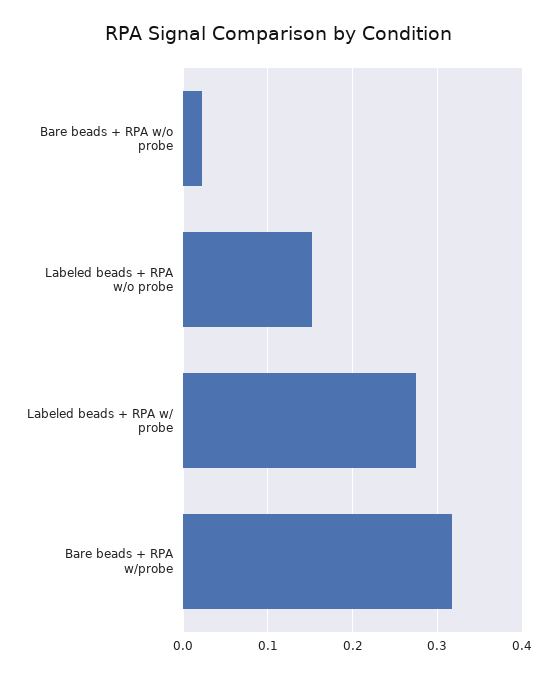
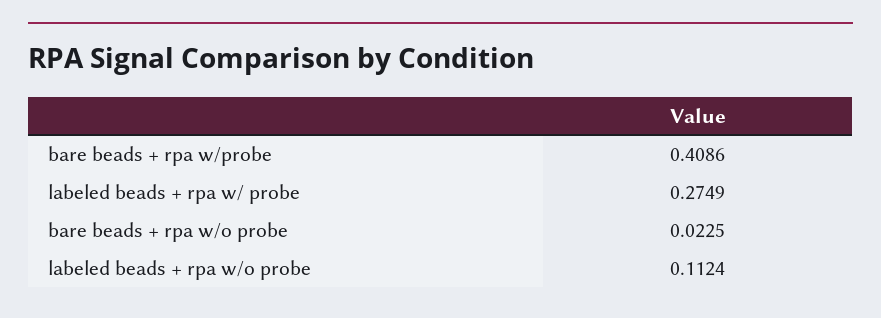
  {
    "Bare beads + RPA w/o probe": 0.0225,
-   "Labeled beads + RPA w/o probe": 0.15,
+   "Labeled beads + RPA w/o probe": 0.1124,
    "Labeled beads + RPA w/ probe": 0.2749,
-   "Bare beads + RPA w/probe": 0.32
+   "Bare beads + RPA w/probe": 0.4086
  }

